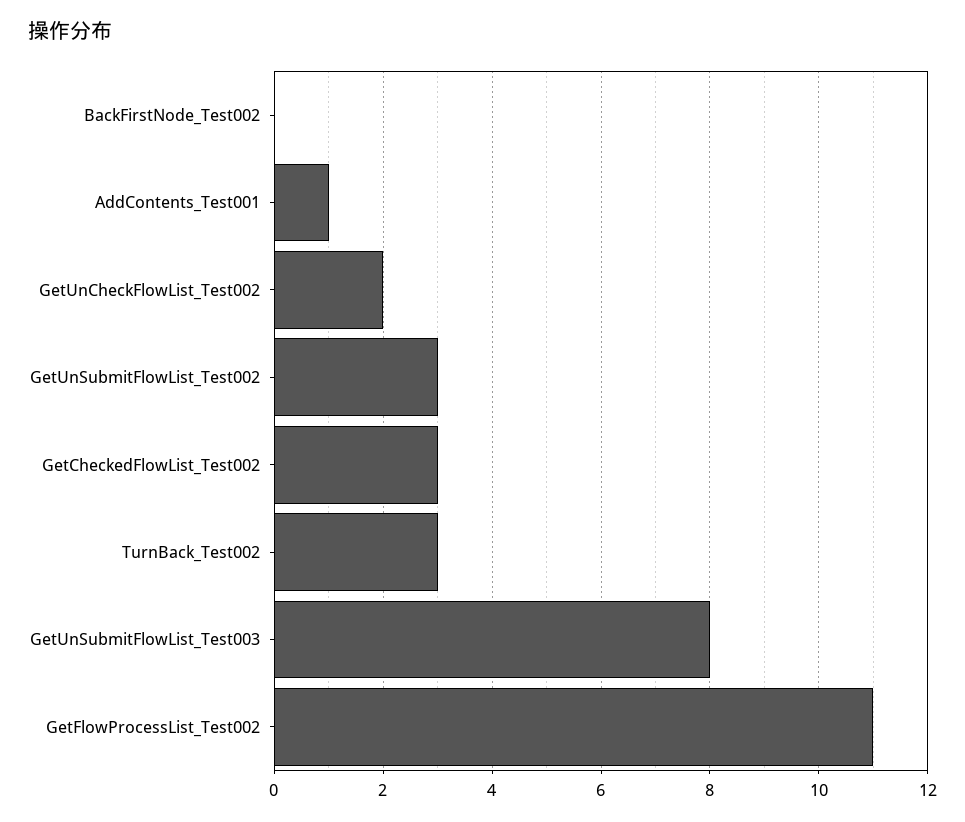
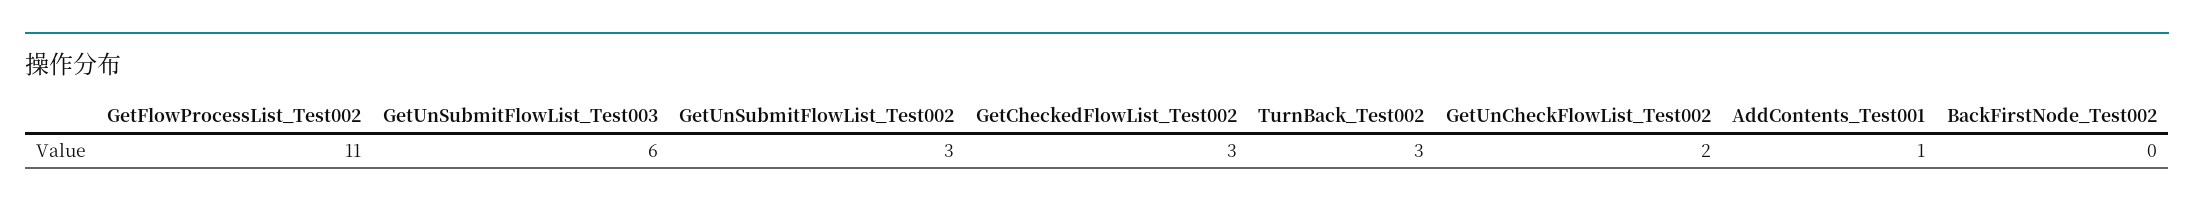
  {
    "BackFirstNode_Test002": 0,
    "AddContents_Test001": 1,
    "GetUnCheckFlowList_Test002": 2,
    "GetUnSubmitFlowList_Test002": 3,
    "GetCheckedFlowList_Test002": 3,
    "TurnBack_Test002": 3,
-   "GetUnSubmitFlowList_Test003": 8,
+   "GetUnSubmitFlowList_Test003": 6,
    "GetFlowProcessList_Test002": 11
  }

